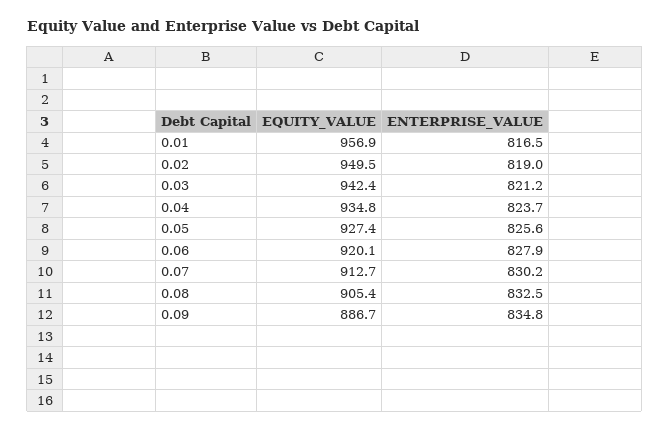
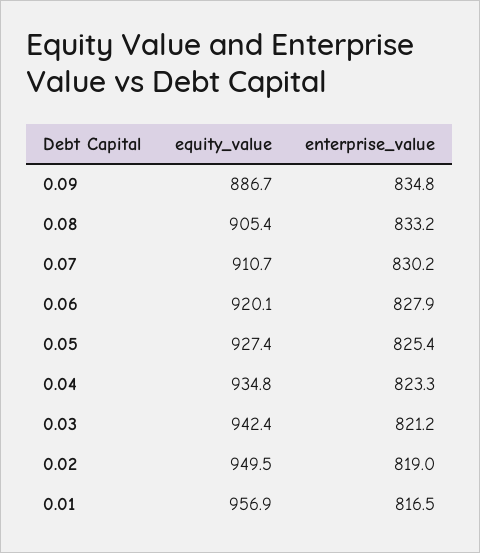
  {
    "EQUITY_VALUE": {
      "0.01": 956.9,
      "0.02": 949.5,
      "0.03": 942.4,
      "0.04": 934.8,
      "0.05": 927.4,
      "0.06": 920.1,
-     "0.07": 912.7,
+     "0.07": 910.7,
      "0.08": 905.4,
      "0.09": 886.7
    },
    "ENTERPRISE_VALUE": {
      "0.01": 816.5,
      "0.02": 819,
      "0.03": 821.2,
-     "0.04": 823.7,
+     "0.04": 823.3,
-     "0.05": 825.6,
+     "0.05": 825.4,
      "0.06": 827.9,
      "0.07": 830.2,
-     "0.08": 832.5,
+     "0.08": 833.2,
      "0.09": 834.8
    }
  }

